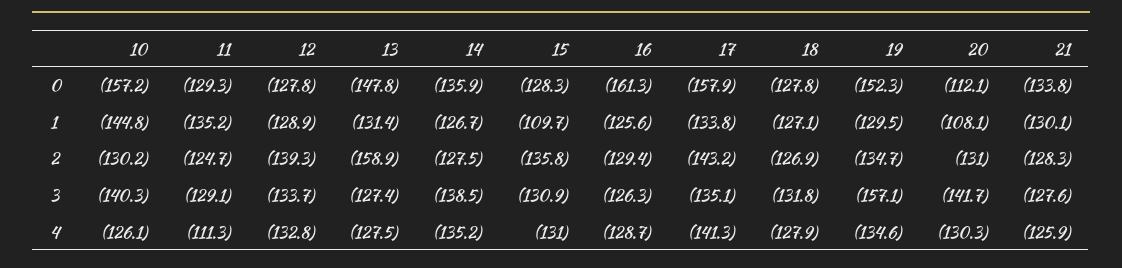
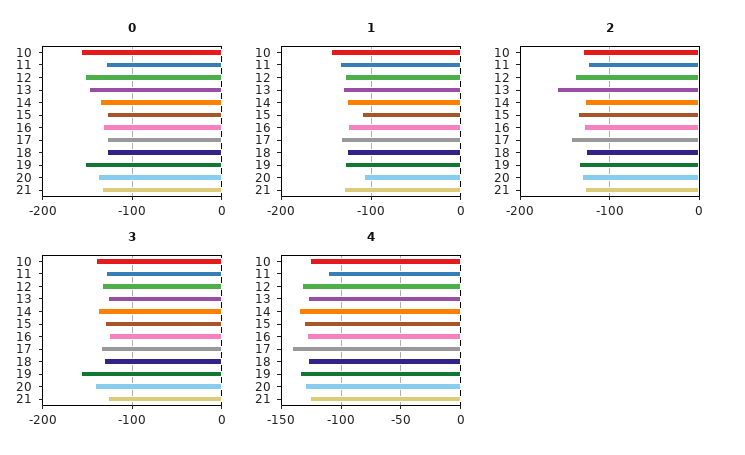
  {
    "0": {
      "10": -157.2,
      "11": -129.3,
-     "12": -127.8,
+     "12": -150,
      "13": -147.8,
      "14": -135.9,
      "15": -128.3,
-     "16": -161.3,
+     "16": -130,
-     "17": -157.9,
+     "17": -130,
      "18": -127.8,
      "19": -152.3,
-     "20": -112.1,
+     "20": -140,
      "21": -133.8
    },
    "1": {
      "10": -144.8,
      "11": -135.2,
      "12": -128.9,
      "13": -131.4,
      "14": -126.7,
      "15": -109.7,
      "16": -125.6,
      "17": -133.8,
      "18": -127.1,
      "19": -129.5,
      "20": -108.1,
      "21": -130.1
    },
    "2": {
      "10": -130.2,
      "11": -124.7,
      "12": -139.3,
      "13": -158.9,
      "14": -127.5,
      "15": -135.8,
      "16": -129.4,
      "17": -143.2,
      "18": -126.9,
      "19": -134.7,
      "20": -131,
      "21": -128.3
    },
    "3": {
      "10": -140.3,
      "11": -129.1,
      "12": -133.7,
      "13": -127.4,
      "14": -138.5,
      "15": -130.9,
      "16": -126.3,
      "17": -135.1,
      "18": -131.8,
      "19": -157.1,
      "20": -141.7,
      "21": -127.6
    },
    "4": {
      "10": -126.1,
      "11": -111.3,
      "12": -132.8,
      "13": -127.5,
      "14": -135.2,
      "15": -131,
      "16": -128.7,
      "17": -141.3,
      "18": -127.9,
      "19": -134.6,
      "20": -130.3,
      "21": -125.9
    }
  }

